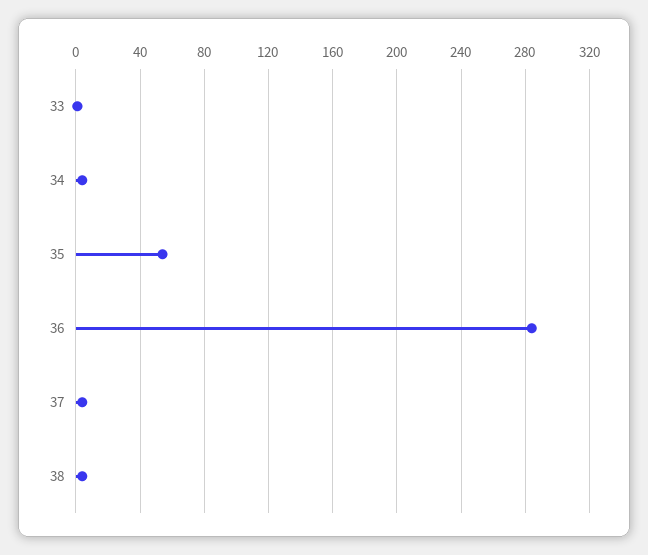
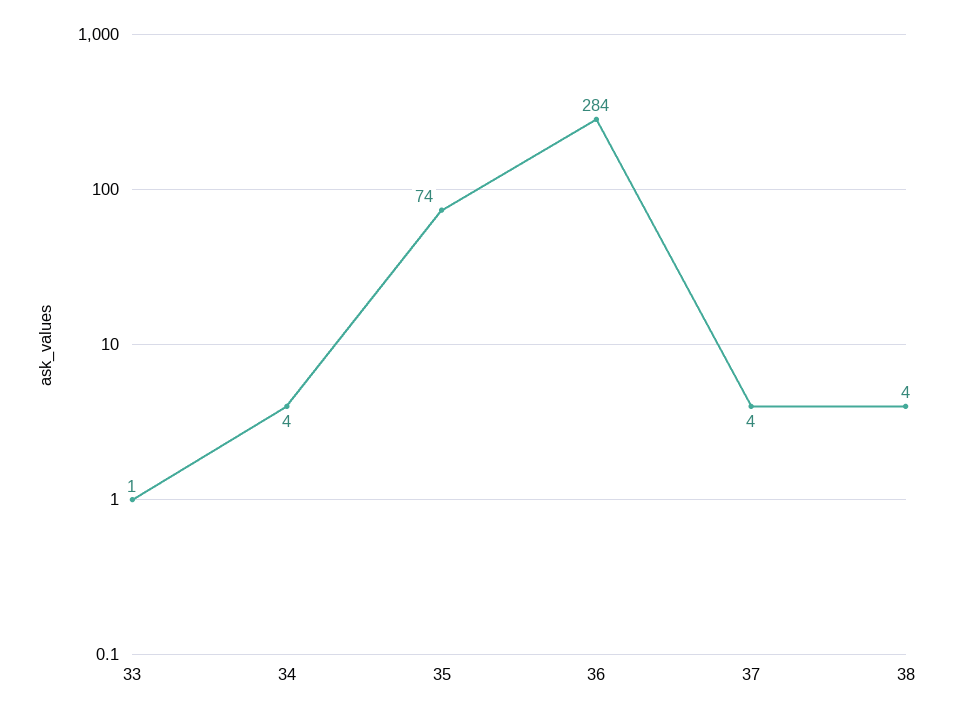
  {
    "33": 1,
    "34": 4,
-   "35": 55,
+   "35": 74,
    "36": 284,
    "37": 4,
    "38": 4
  }

